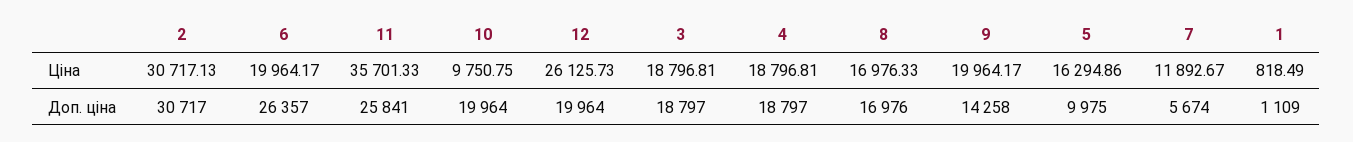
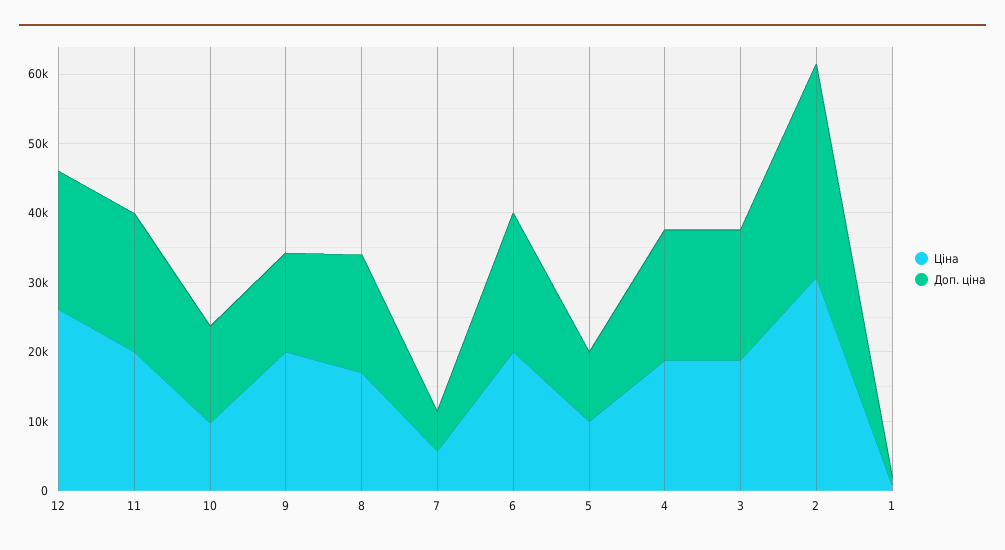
  {
    "Ціна": {
      "2": 30717.13,
      "6": 19964.17,
-     "11": 35701.33,
+     "11": 20000,
      "10": 9750.75,
      "12": 26125.73,
      "3": 18796.81,
      "4": 18796.81,
      "8": 16976.33,
      "9": 19964.17,
-     "5": 16294.86,
+     "5": 10000,
-     "7": 11892.67,
+     "7": 6000,
      "1": 818.49
    },
    "Доп. ціна": {
      "2": 30717,
-     "6": 26357,
+     "6": 20000,
-     "11": 25841,
+     "11": 20000,
-     "10": 19964,
+     "10": 14000,
      "12": 19964,
      "3": 18797,
      "4": 18797,
      "8": 16976,
      "9": 14258,
      "5": 9975,
      "7": 5674,
      "1": 1109
    }
  }

